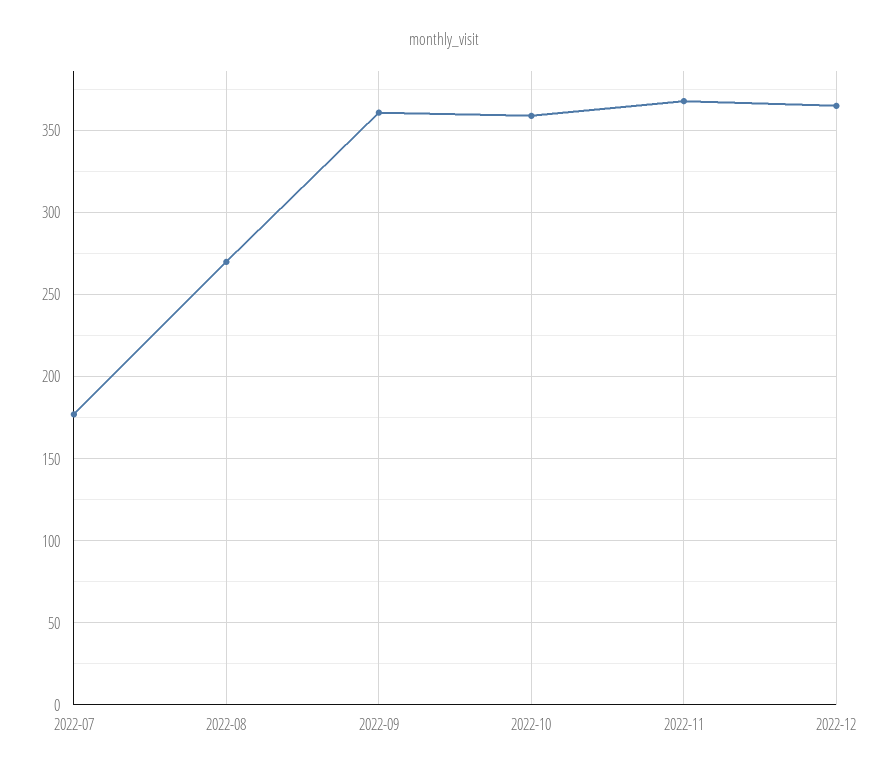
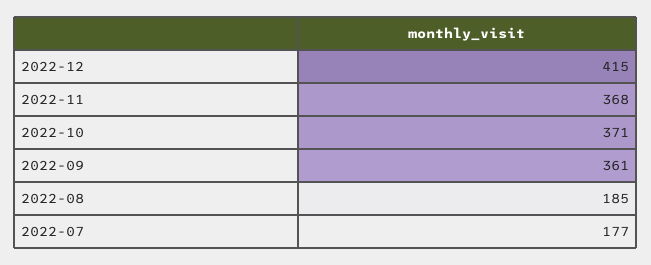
  {
    "2022-07": 177,
-   "2022-08": 270,
+   "2022-08": 185,
    "2022-09": 361,
-   "2022-10": 360,
+   "2022-10": 371,
    "2022-11": 368,
-   "2022-12": 365
+   "2022-12": 415
  }

